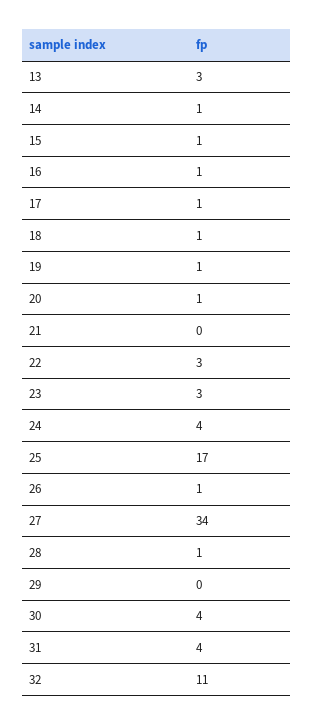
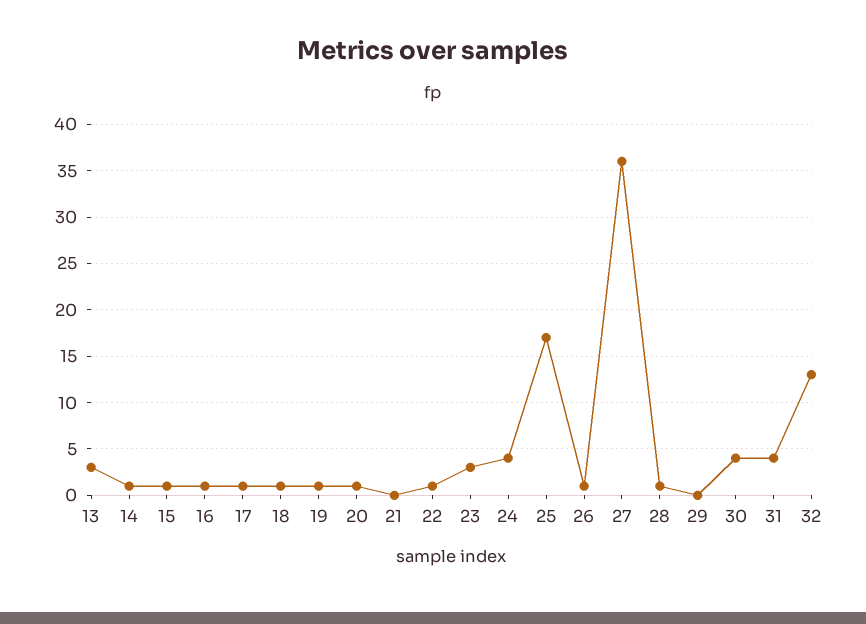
  {
    "13": 3,
    "14": 1,
    "15": 1,
    "16": 1,
    "17": 1,
    "18": 1,
    "19": 1,
    "20": 1,
    "21": 0,
-   "22": 3,
+   "22": 1,
    "23": 3,
    "24": 4,
    "25": 17,
    "26": 1,
-   "27": 34,
+   "27": 36,
    "28": 1,
    "29": 0,
    "30": 4,
    "31": 4,
-   "32": 11
+   "32": 13
  }

